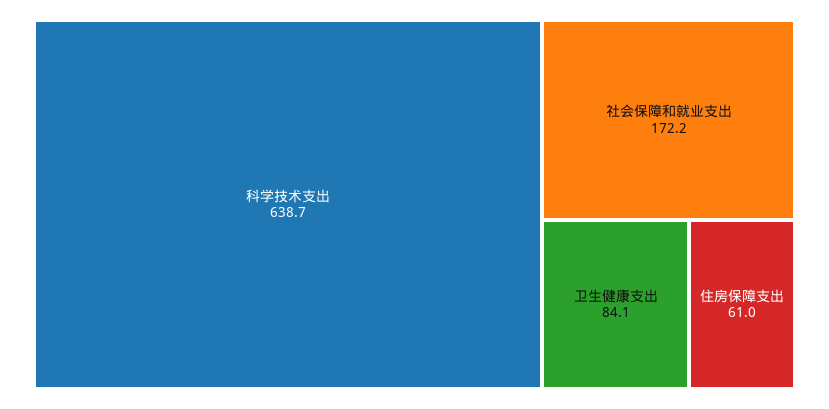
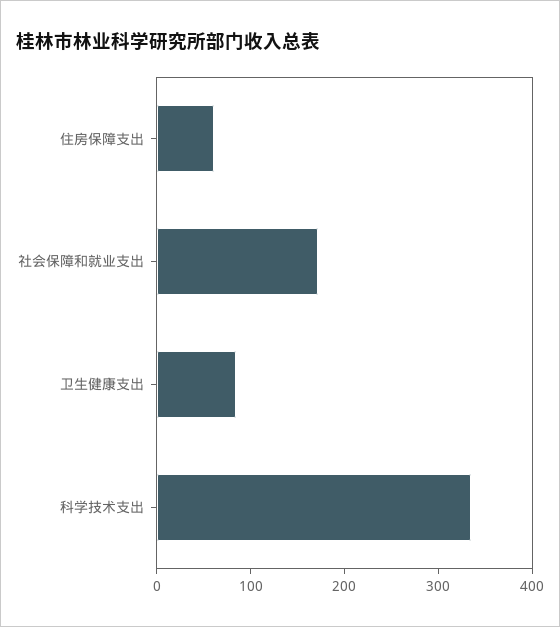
  {
-   "科学技术支出": 638.7,
+   "科学技术支出": 340,
    "社会保障和就业支出": 172.2,
    "卫生健康支出": 84.1,
    "住房保障支出": 61
  }

